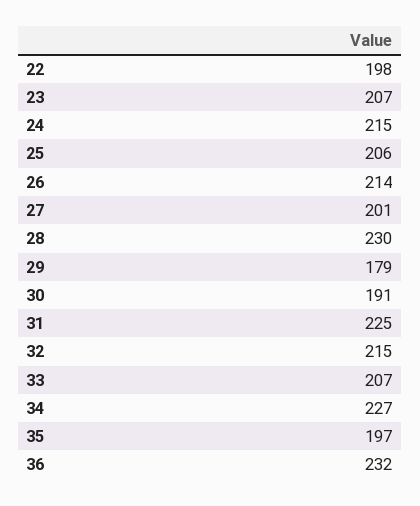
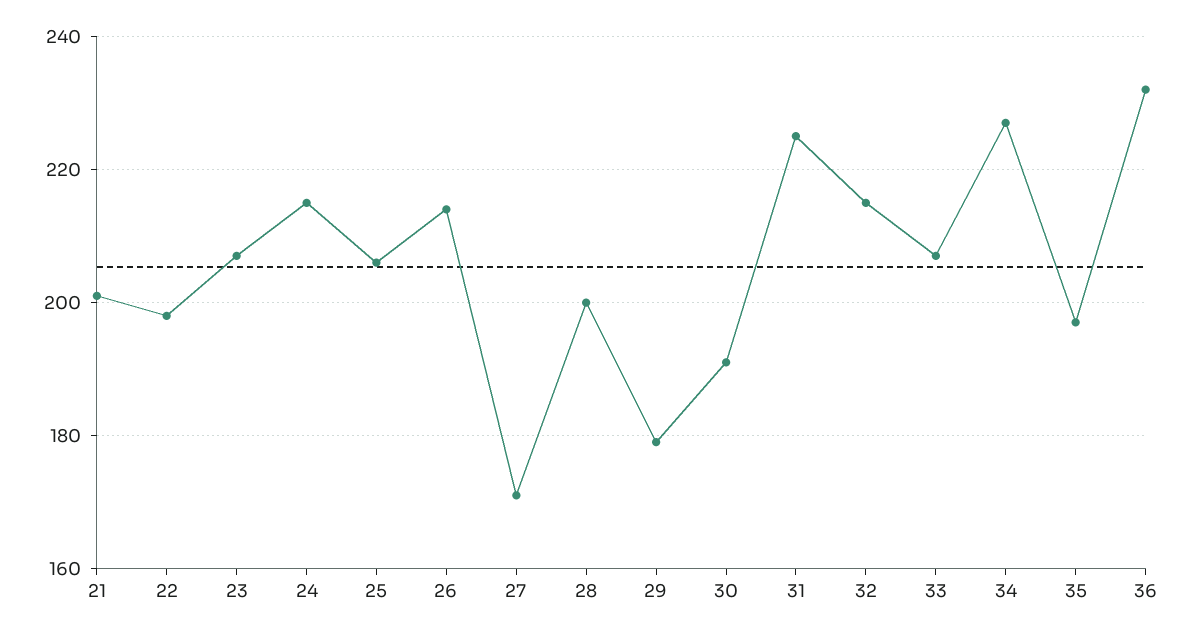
  {
    "22": 198,
    "23": 207,
    "24": 215,
    "25": 206,
    "26": 214,
-   "27": 201,
+   "27": 170,
-   "28": 230,
+   "28": 200,
    "29": 179,
    "30": 191,
    "31": 225,
    "32": 215,
    "33": 207,
    "34": 227,
    "35": 197,
-   "36": 232
+   "36": 232,
+   "21": 200
  }

